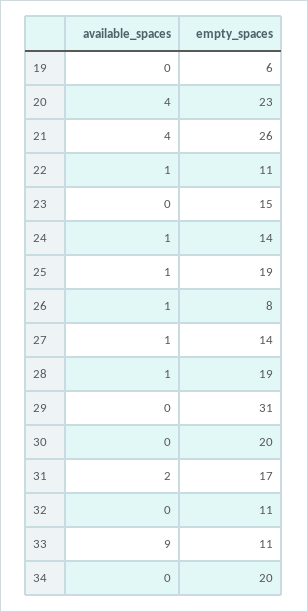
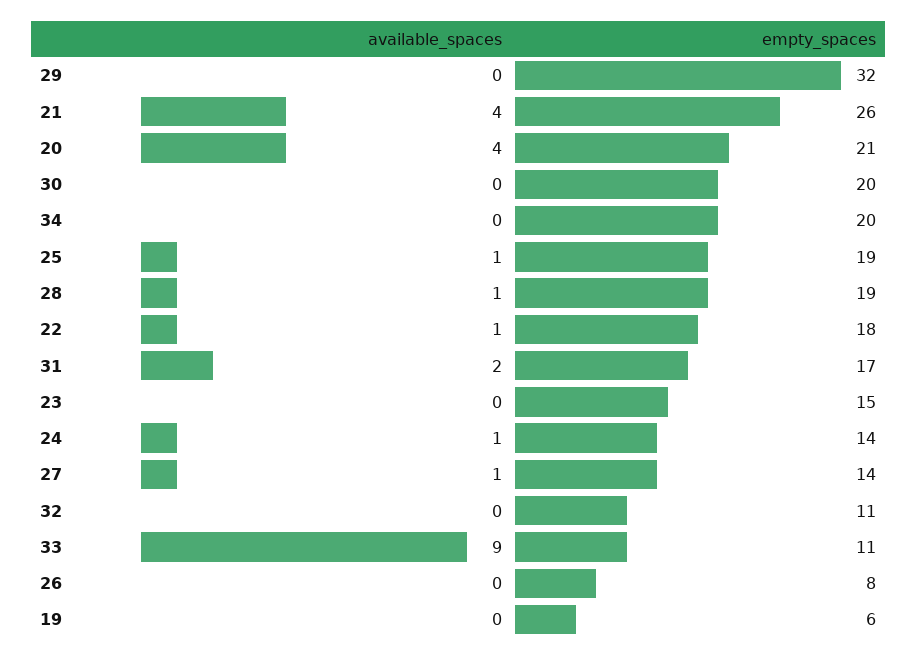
  {
    "available_spaces": {
      "19": 0,
      "20": 4,
      "21": 4,
      "22": 1,
      "23": 0,
      "24": 1,
      "25": 1,
-     "26": 1,
+     "26": 0,
      "27": 1,
      "28": 1,
      "29": 0,
      "30": 0,
      "31": 2,
      "32": 0,
      "33": 9,
      "34": 0
    },
    "empty_spaces": {
      "19": 6,
-     "20": 23,
+     "20": 21,
      "21": 26,
-     "22": 11,
+     "22": 18,
      "23": 15,
      "24": 14,
      "25": 19,
      "26": 8,
      "27": 14,
      "28": 19,
-     "29": 31,
+     "29": 32,
      "30": 20,
      "31": 17,
      "32": 11,
      "33": 11,
      "34": 20
    }
  }

